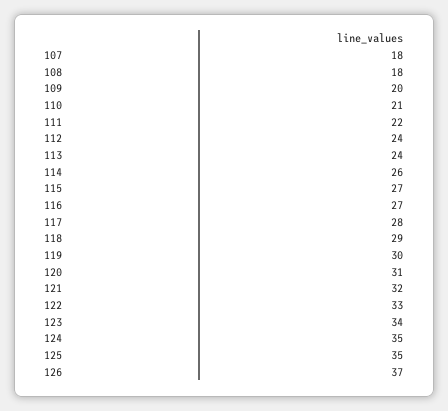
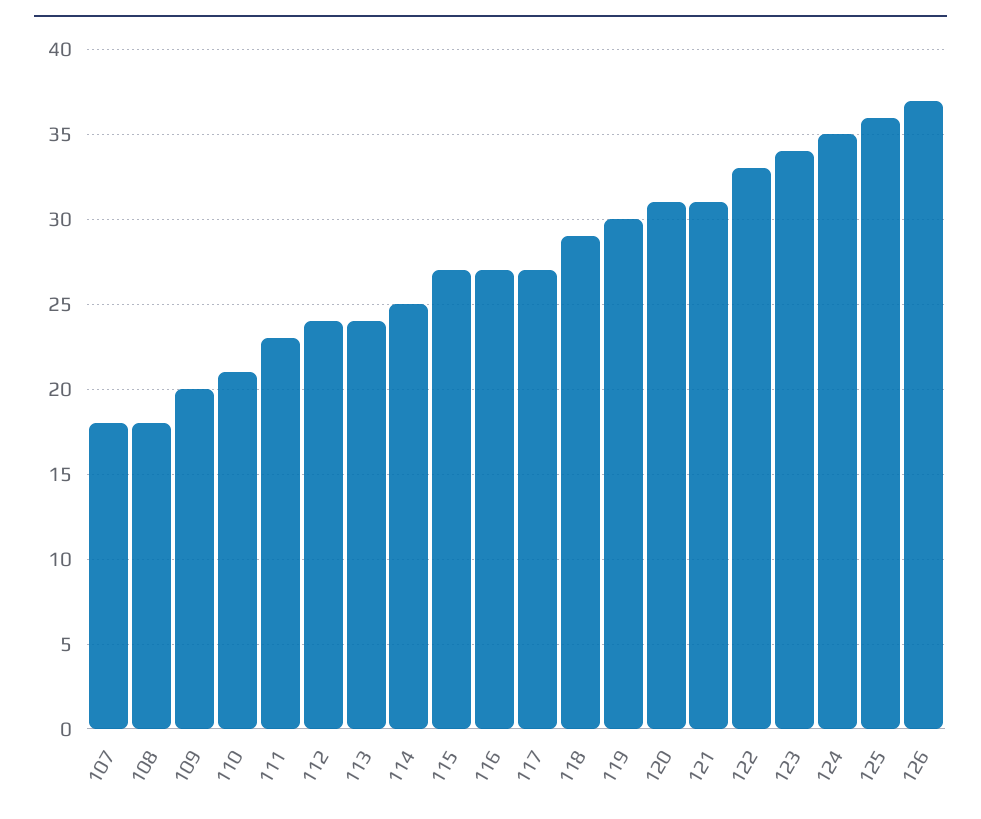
  {
    "107": 18,
    "108": 18,
    "109": 20,
    "110": 21,
-   "111": 22,
+   "111": 23,
    "112": 24,
    "113": 24,
-   "114": 26,
+   "114": 25,
    "115": 27,
    "116": 27,
-   "117": 28,
+   "117": 27,
    "118": 29,
    "119": 30,
    "120": 31,
-   "121": 32,
+   "121": 31,
    "122": 33,
    "123": 34,
    "124": 35,
-   "125": 35,
+   "125": 36,
    "126": 37
  }

